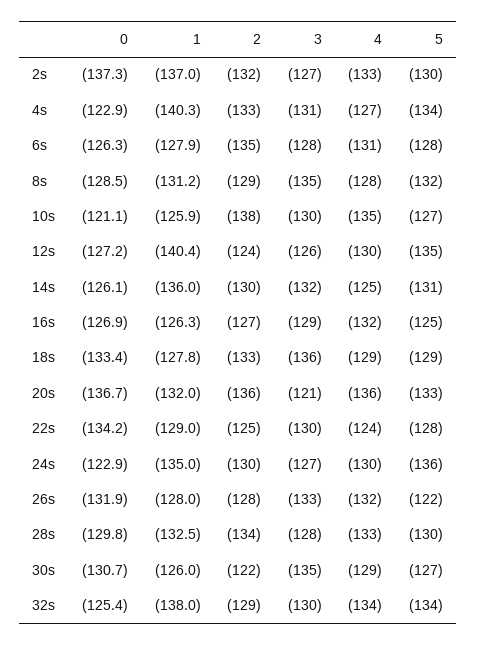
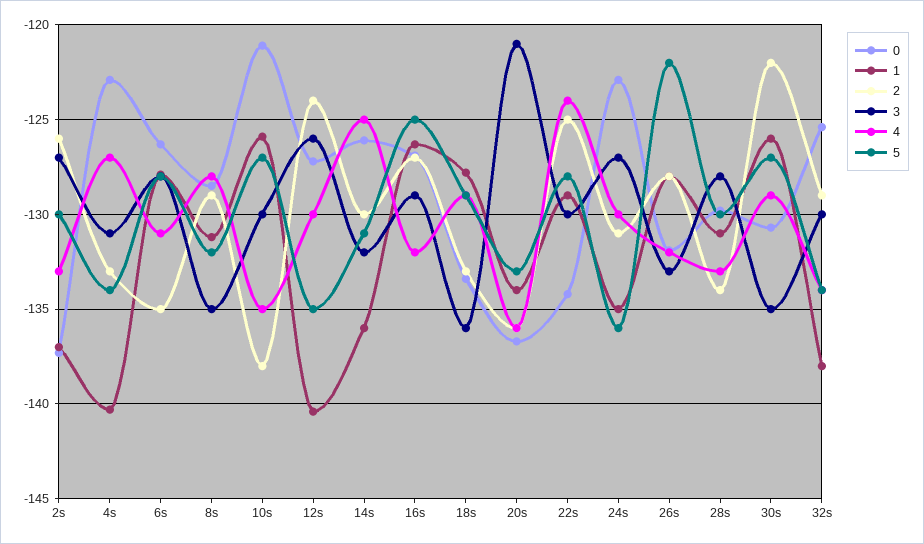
  {
    "0": {
      "2s": -137.3,
      "4s": -122.9,
      "6s": -126.3,
      "8s": -128.5,
      "10s": -121.1,
      "12s": -127.2,
      "14s": -126.1,
      "16s": -126.9,
      "18s": -133.4,
      "20s": -136.7,
      "22s": -134.2,
      "24s": -122.9,
      "26s": -131.9,
      "28s": -129.8,
      "30s": -130.7,
      "32s": -125.4
    },
    "1": {
      "2s": -137,
      "4s": -140.3,
      "6s": -127.9,
      "8s": -131.2,
      "10s": -125.9,
      "12s": -140.4,
      "14s": -136,
      "16s": -126.3,
      "18s": -127.8,
-     "20s": -132,
+     "20s": -134,
      "22s": -129,
      "24s": -135,
      "26s": -128,
-     "28s": -132.5,
+     "28s": -131,
      "30s": -126,
      "32s": -138
    },
    "2": {
-     "2s": -132,
+     "2s": -126,
      "4s": -133,
      "6s": -135,
      "8s": -129,
      "10s": -138,
      "12s": -124,
      "14s": -130,
      "16s": -127,
      "18s": -133,
      "20s": -136,
      "22s": -125,
-     "24s": -130,
+     "24s": -131,
      "26s": -128,
      "28s": -134,
      "30s": -122,
      "32s": -129
    },
    "3": {
      "2s": -127,
      "4s": -131,
      "6s": -128,
      "8s": -135,
      "10s": -130,
      "12s": -126,
      "14s": -132,
      "16s": -129,
      "18s": -136,
      "20s": -121,
      "22s": -130,
      "24s": -127,
      "26s": -133,
      "28s": -128,
      "30s": -135,
      "32s": -130
    },
    "4": {
      "2s": -133,
      "4s": -127,
      "6s": -131,
      "8s": -128,
      "10s": -135,
      "12s": -130,
      "14s": -125,
      "16s": -132,
      "18s": -129,
      "20s": -136,
      "22s": -124,
      "24s": -130,
      "26s": -132,
      "28s": -133,
      "30s": -129,
      "32s": -134
    },
    "5": {
      "2s": -130,
      "4s": -134,
      "6s": -128,
      "8s": -132,
      "10s": -127,
      "12s": -135,
      "14s": -131,
      "16s": -125,
      "18s": -129,
      "20s": -133,
      "22s": -128,
      "24s": -136,
      "26s": -122,
      "28s": -130,
      "30s": -127,
      "32s": -134
    }
  }

